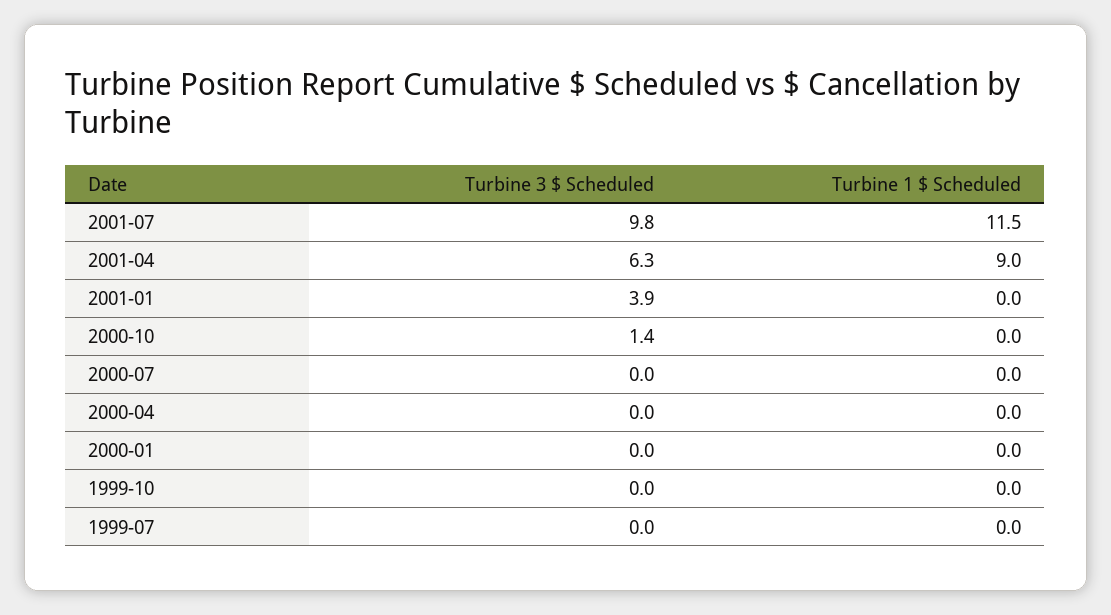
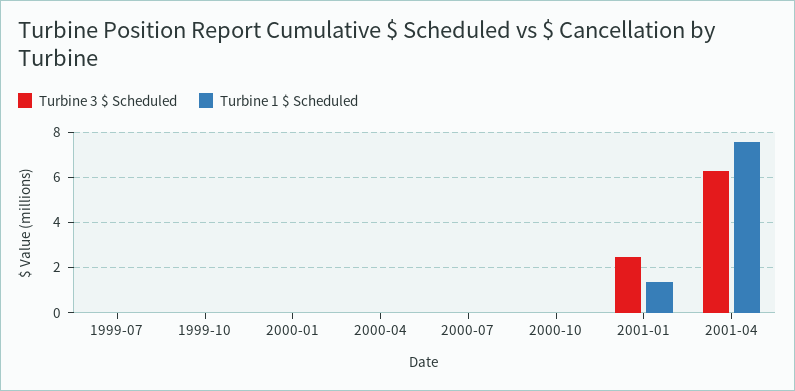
  {
    "Turbine 3 $ Scheduled": {
-     "2001-07": 9.8,
      "2001-04": 6.3,
-     "2001-01": 3.9,
+     "2001-01": 2.5,
-     "2000-10": 1.4,
+     "2000-10": 0,
      "2000-07": 0,
      "2000-04": 0,
      "2000-01": 0,
      "1999-10": 0,
      "1999-07": 0
    },
    "Turbine 1 $ Scheduled": {
-     "2001-07": 11.5,
-     "2001-04": 9,
+     "2001-04": 7.5,
-     "2001-01": 0,
+     "2001-01": 1.5,
      "2000-10": 0,
      "2000-07": 0,
      "2000-04": 0,
      "2000-01": 0,
      "1999-10": 0,
      "1999-07": 0
    }
  }

